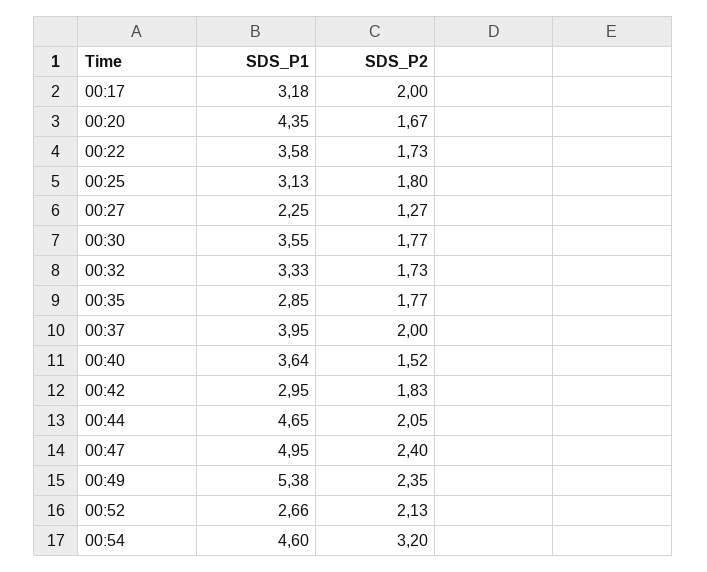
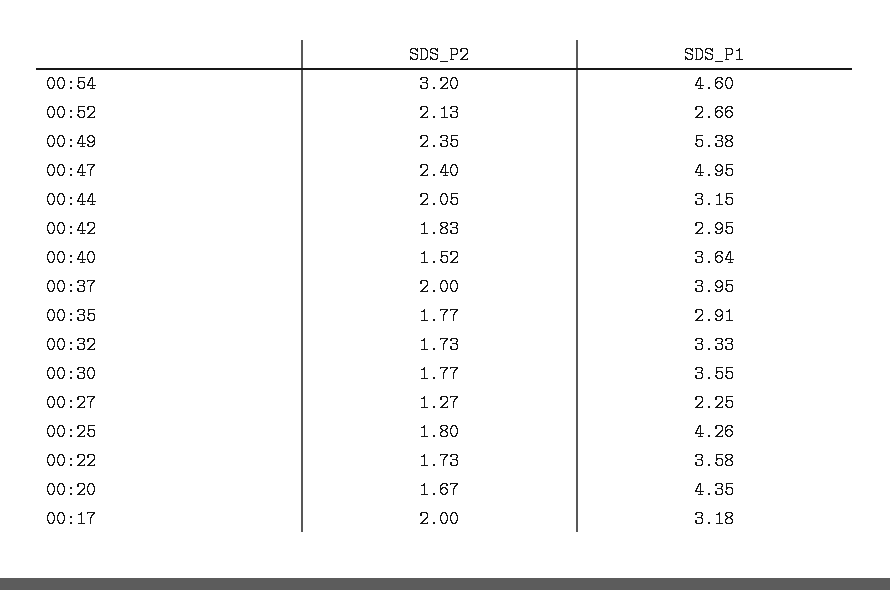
  {
    "SDS_P1": {
      "00:17": 3.18,
      "00:20": 4.35,
      "00:22": 3.58,
-     "00:25": 3.13,
+     "00:25": 4.26,
      "00:27": 2.25,
      "00:30": 3.55,
      "00:32": 3.33,
-     "00:35": 2.85,
+     "00:35": 2.91,
      "00:37": 3.95,
      "00:40": 3.64,
      "00:42": 2.95,
-     "00:44": 4.65,
+     "00:44": 3.15,
      "00:47": 4.95,
      "00:49": 5.38,
      "00:52": 2.66,
      "00:54": 4.6
    },
    "SDS_P2": {
      "00:17": 2,
      "00:20": 1.67,
      "00:22": 1.73,
      "00:25": 1.8,
      "00:27": 1.27,
      "00:30": 1.77,
      "00:32": 1.73,
      "00:35": 1.77,
      "00:37": 2,
      "00:40": 1.52,
      "00:42": 1.83,
      "00:44": 2.05,
      "00:47": 2.4,
      "00:49": 2.35,
      "00:52": 2.13,
      "00:54": 3.2
    }
  }

